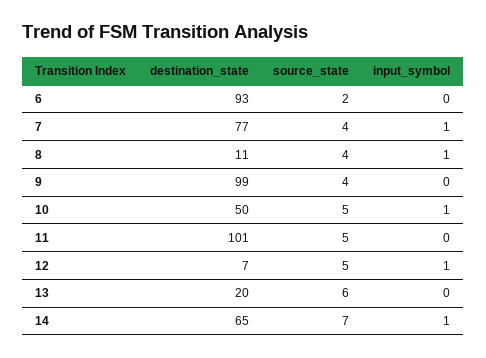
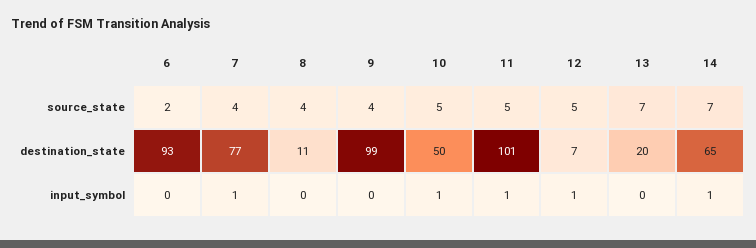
  {
    "destination_state": {
      "6": 93,
      "7": 77,
      "8": 11,
      "9": 99,
      "10": 50,
      "11": 101,
      "12": 7,
      "13": 20,
      "14": 65
    },
    "source_state": {
      "6": 2,
      "7": 4,
      "8": 4,
      "9": 4,
      "10": 5,
      "11": 5,
      "12": 5,
-     "13": 6,
+     "13": 7,
      "14": 7
    },
    "input_symbol": {
      "6": 0,
      "7": 1,
-     "8": 1,
+     "8": 0,
      "9": 0,
      "10": 1,
-     "11": 0,
+     "11": 1,
      "12": 1,
      "13": 0,
      "14": 1
    }
  }

